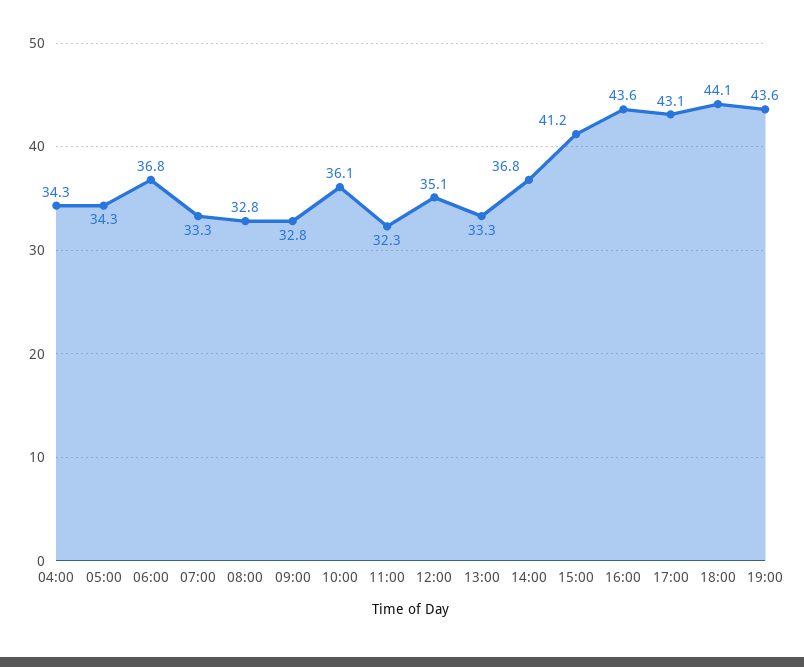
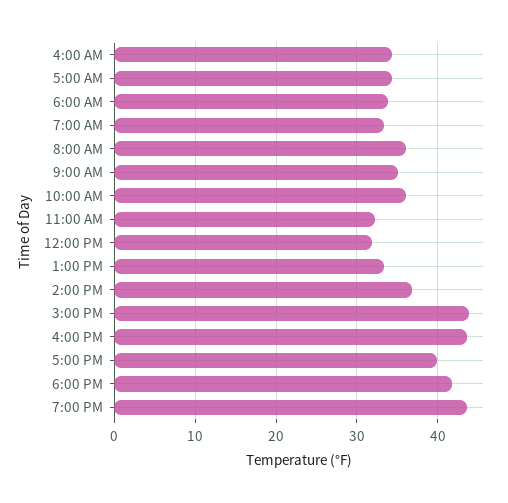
  {
    "04:00": 34.3,
    "05:00": 34.3,
-   "06:00": 36.8,
+   "06:00": 34,
    "07:00": 33.3,
-   "08:00": 32.8,
+   "08:00": 36,
-   "09:00": 32.8,
+   "09:00": 35,
    "10:00": 36.1,
    "11:00": 32.3,
-   "12:00": 35.1,
+   "12:00": 32,
    "13:00": 33.3,
    "14:00": 36.8,
-   "15:00": 41.2,
+   "15:00": 44,
    "16:00": 43.6,
-   "17:00": 43.1,
+   "17:00": 40,
-   "18:00": 44.1,
+   "18:00": 42,
    "19:00": 43.6
  }

